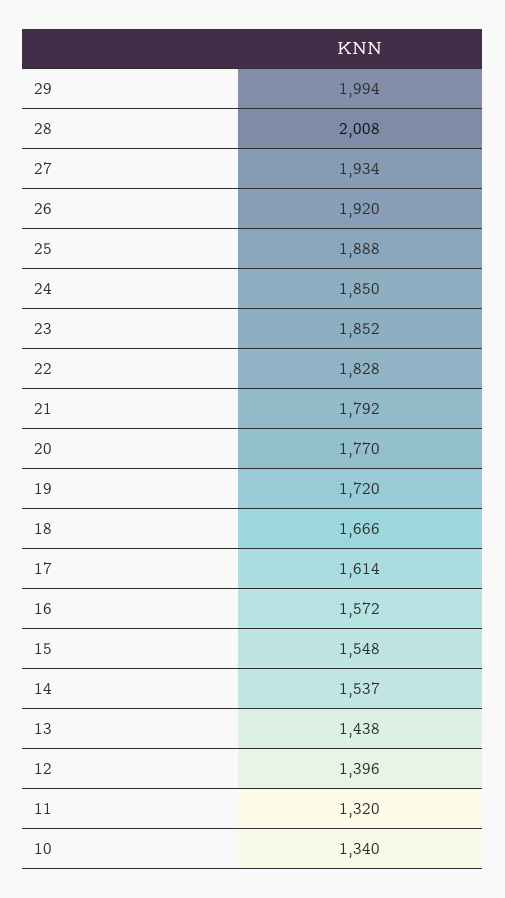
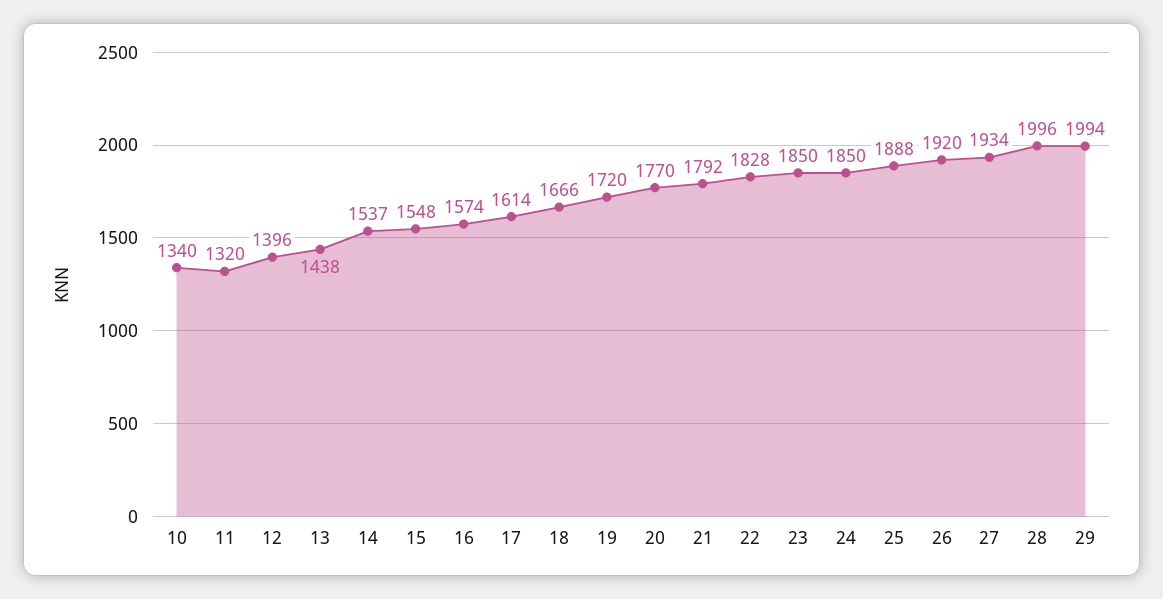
  {
    "29": 1994,
-   "28": 2008,
+   "28": 1996,
    "27": 1934,
    "26": 1920,
    "25": 1888,
    "24": 1850,
-   "23": 1852,
+   "23": 1850,
    "22": 1828,
    "21": 1792,
    "20": 1770,
    "19": 1720,
    "18": 1666,
    "17": 1614,
-   "16": 1572,
+   "16": 1574,
    "15": 1548,
    "14": 1537,
    "13": 1438,
    "12": 1396,
    "11": 1320,
    "10": 1340
  }

